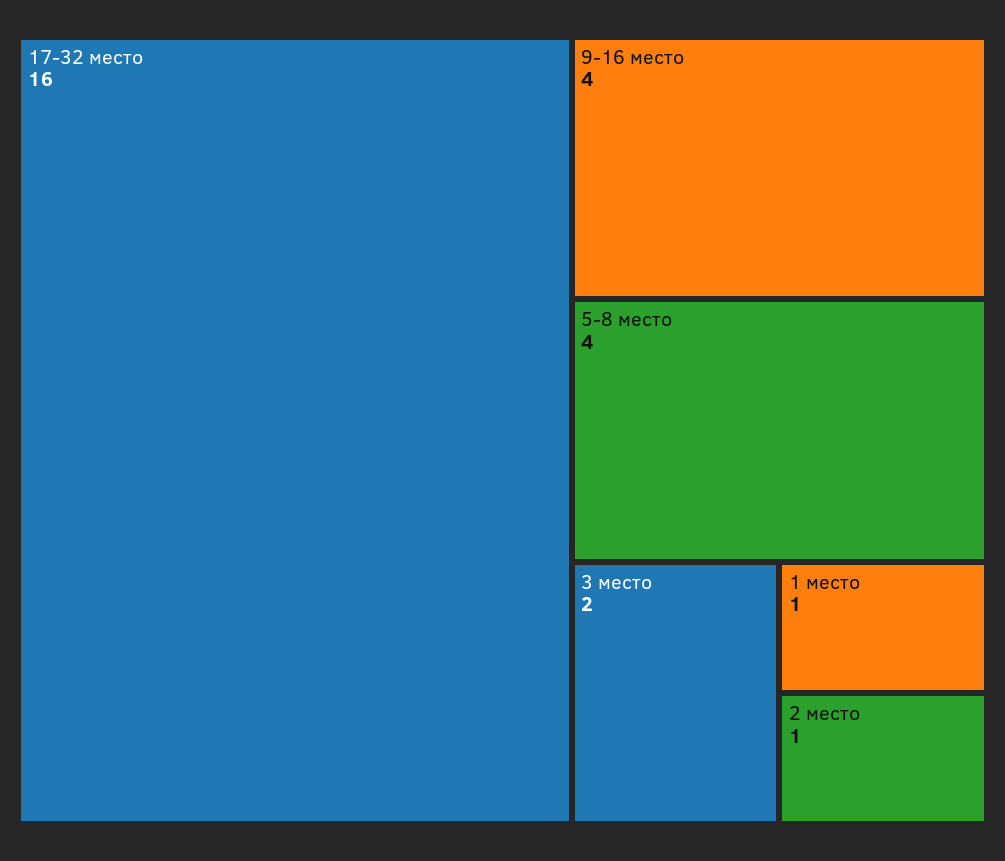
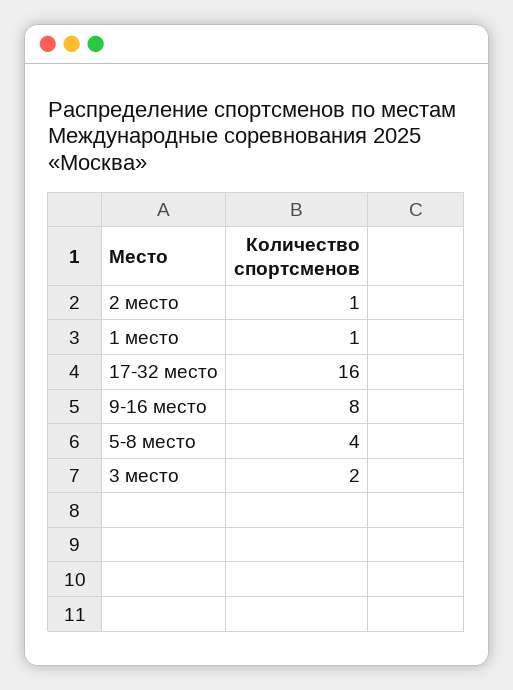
  {
    "17-32 место": 16,
-   "9-16 место": 4,
+   "9-16 место": 8,
    "5-8 место": 4,
    "3 место": 2,
    "1 место": 1,
    "2 место": 1
  }

